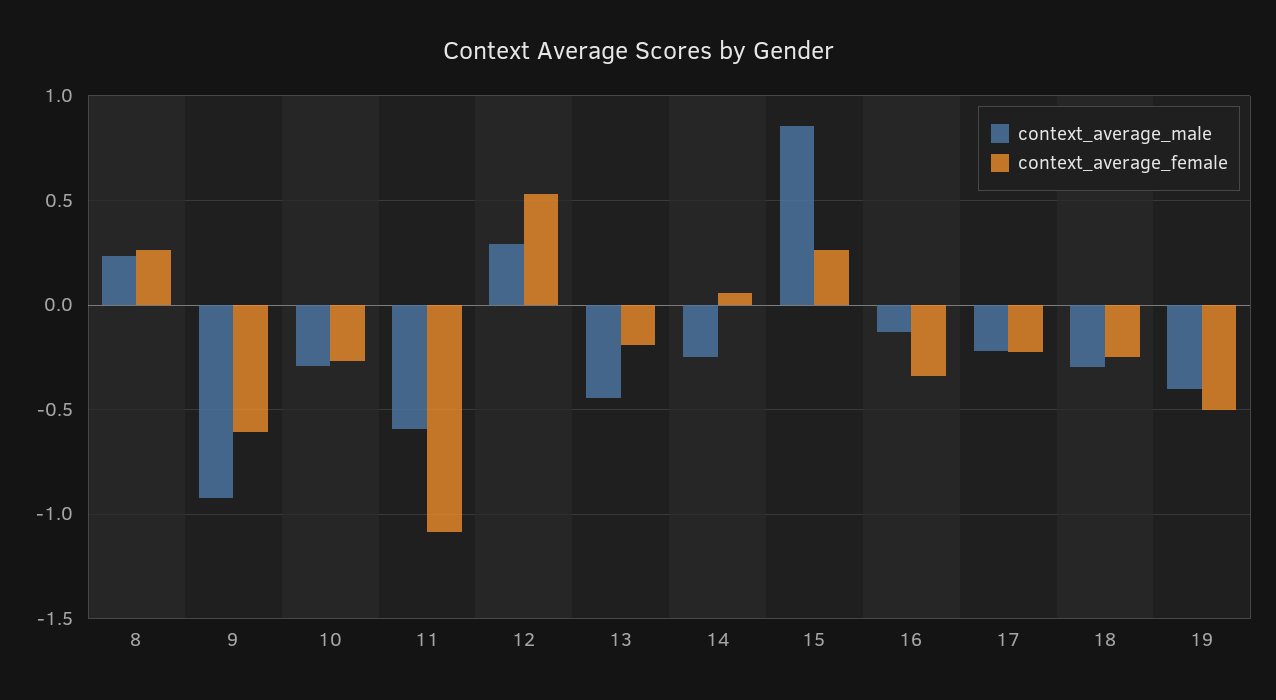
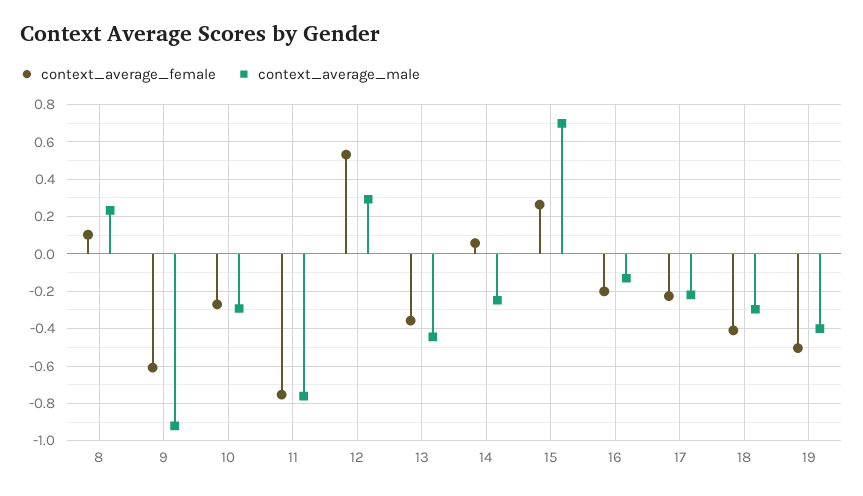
  {
    "context_average_male": {
      "8": 0.25,
      "9": -0.9,
      "10": -0.3,
-     "11": -0.6,
+     "11": -0.75,
      "12": 0.3,
      "13": -0.45,
      "14": -0.25,
-     "15": 0.85,
+     "15": 0.7,
      "16": -0.15,
      "17": -0.2,
      "18": -0.3,
      "19": -0.4
    },
    "context_average_female": {
-     "8": 0.25,
+     "8": 0.1,
      "9": -0.6,
      "10": -0.25,
-     "11": -1.1,
+     "11": -0.75,
      "12": 0.55,
-     "13": -0.2,
+     "13": -0.35,
      "14": 0.05,
      "15": 0.25,
-     "16": -0.35,
+     "16": -0.2,
      "17": -0.25,
-     "18": -0.25,
+     "18": -0.4,
      "19": -0.5
    }
  }

